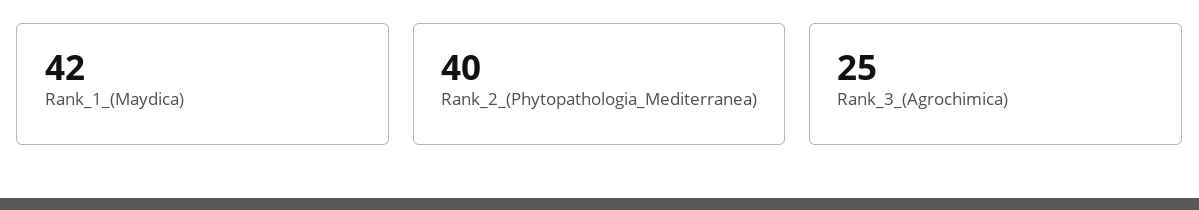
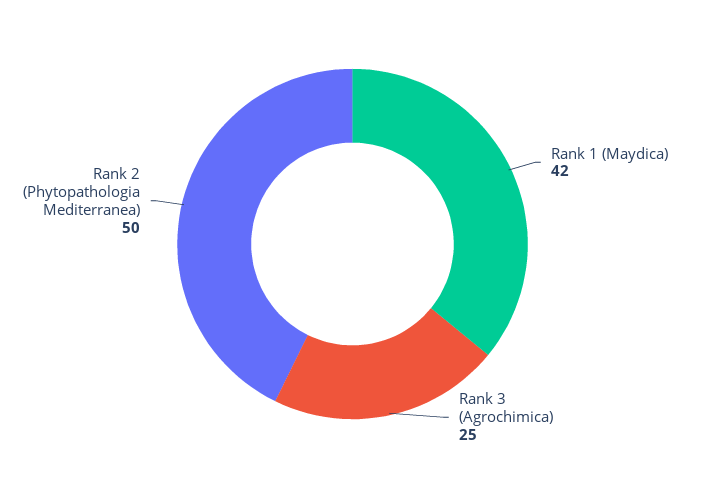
  {
    "Rank_1_(Maydica)": 42,
-   "Rank_2_(Phytopathologia_Mediterranea)": 40,
+   "Rank_2_(Phytopathologia_Mediterranea)": 50,
    "Rank_3_(Agrochimica)": 25
  }

